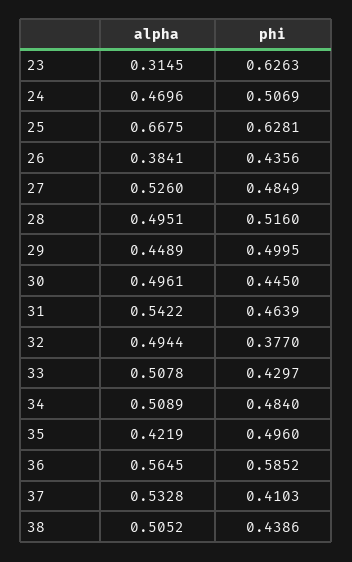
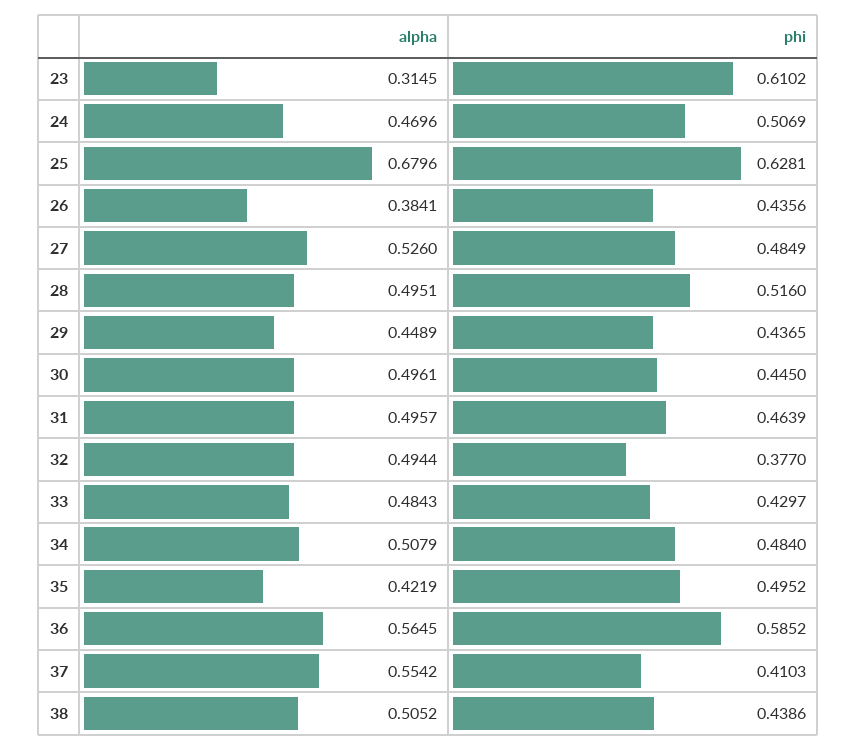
  {
    "alpha": {
      "23": 0.3145,
      "24": 0.4696,
-     "25": 0.6675,
+     "25": 0.6796,
      "26": 0.3841,
      "27": 0.526,
      "28": 0.4951,
      "29": 0.4489,
      "30": 0.4961,
-     "31": 0.5422,
+     "31": 0.4957,
      "32": 0.4944,
-     "33": 0.5078,
+     "33": 0.4843,
-     "34": 0.5089,
+     "34": 0.5079,
      "35": 0.4219,
      "36": 0.5645,
-     "37": 0.5328,
+     "37": 0.5542,
      "38": 0.5052
    },
    "phi": {
-     "23": 0.6263,
+     "23": 0.6102,
      "24": 0.5069,
      "25": 0.6281,
      "26": 0.4356,
      "27": 0.4849,
      "28": 0.516,
-     "29": 0.4995,
+     "29": 0.4365,
      "30": 0.445,
      "31": 0.4639,
      "32": 0.377,
      "33": 0.4297,
      "34": 0.484,
-     "35": 0.496,
+     "35": 0.4952,
      "36": 0.5852,
      "37": 0.4103,
      "38": 0.4386
    }
  }

